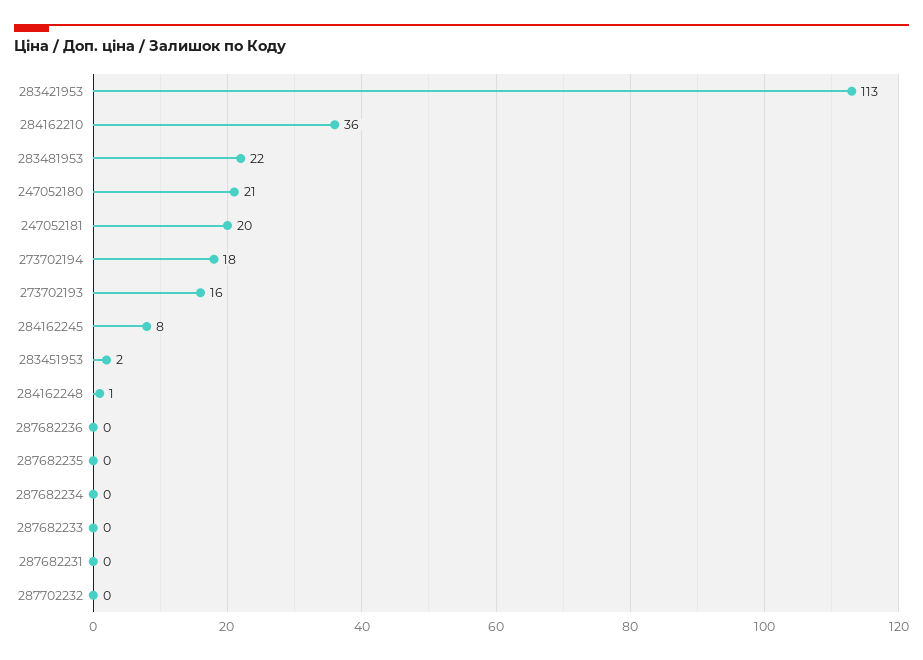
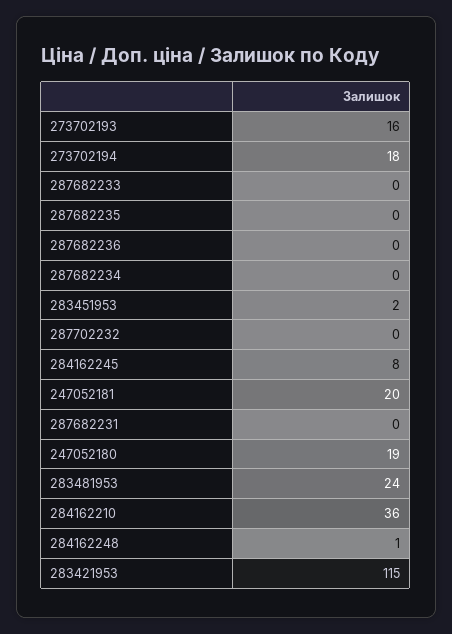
  {
-   "283421953": 113,
+   "283421953": 115,
    "284162210": 36,
-   "283481953": 22,
+   "283481953": 24,
-   "247052180": 21,
+   "247052180": 19,
    "247052181": 20,
    "273702194": 18,
    "273702193": 16,
    "284162245": 8,
    "283451953": 2,
    "284162248": 1,
    "287682236": 0,
    "287682235": 0,
    "287682234": 0,
    "287682233": 0,
    "287682231": 0,
    "287702232": 0
  }

